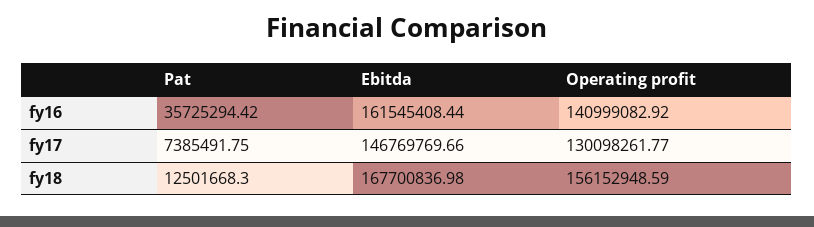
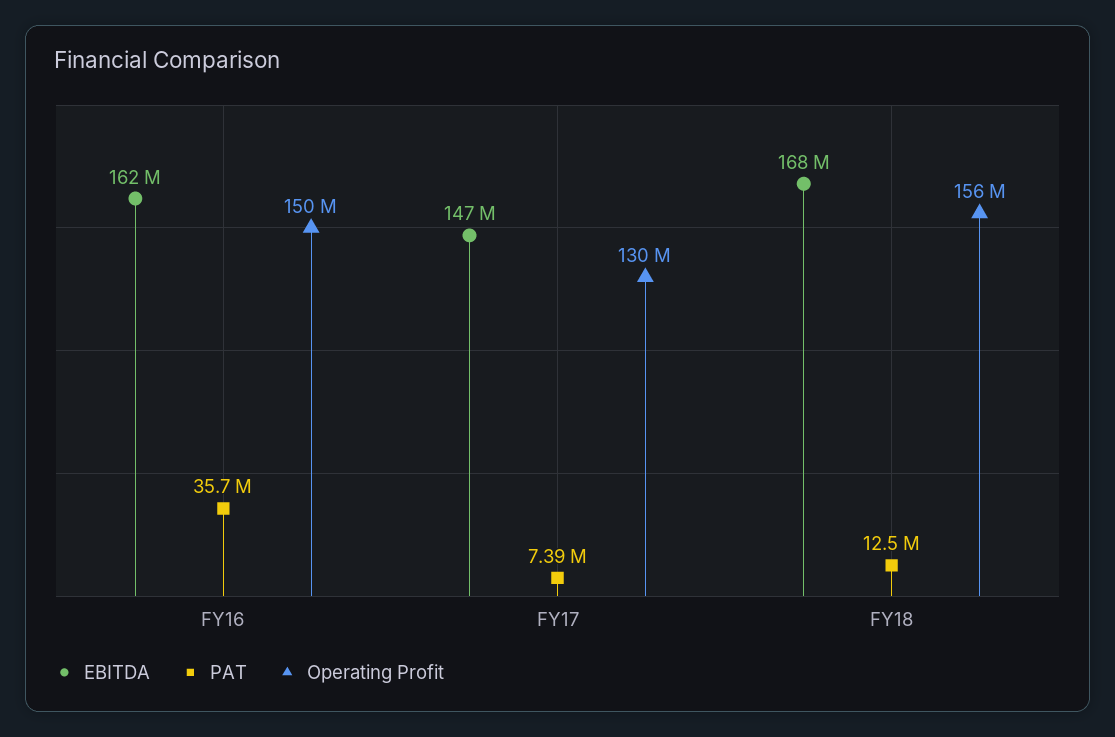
  {
    "Pat": {
      "fy16": 35725294.42,
      "fy17": 7385491.75,
      "fy18": 12501668.3
    },
    "Ebitda": {
      "fy16": 161545408.44,
      "fy17": 146769769.66,
      "fy18": 167700836.98
    },
    "Operating profit": {
-     "fy16": 140999082.92,
+     "fy16": 150000000,
      "fy17": 130098261.77,
      "fy18": 156152948.59
    }
  }

